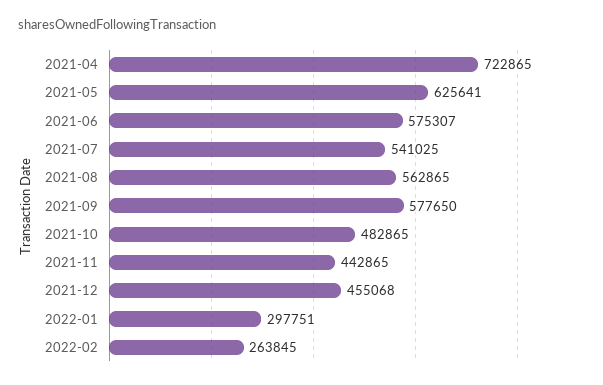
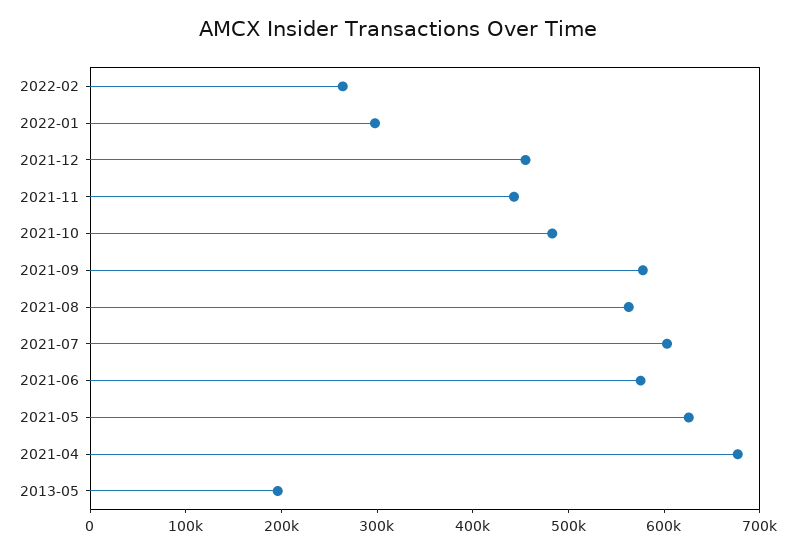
  {
-   "2021-04": 722865,
+   "2021-04": 680000,
    "2021-05": 625641,
    "2021-06": 575307,
-   "2021-07": 541025,
+   "2021-07": 600000,
    "2021-08": 562865,
    "2021-09": 577650,
    "2021-10": 482865,
    "2021-11": 442865,
    "2021-12": 455068,
    "2022-01": 297751,
-   "2022-02": 263845
+   "2022-02": 263845,
+   "2013-05": 200000
  }

